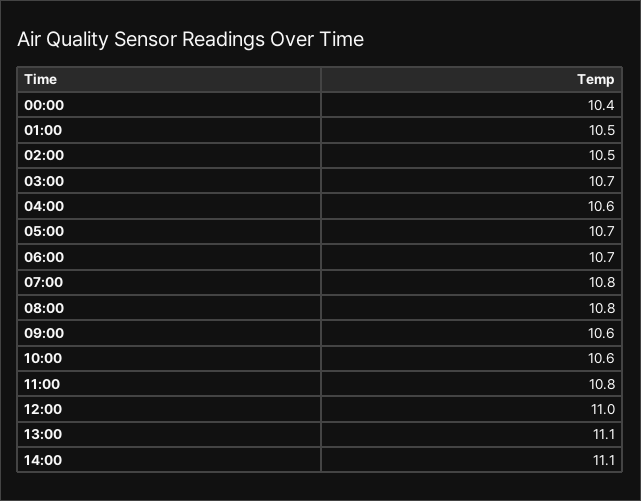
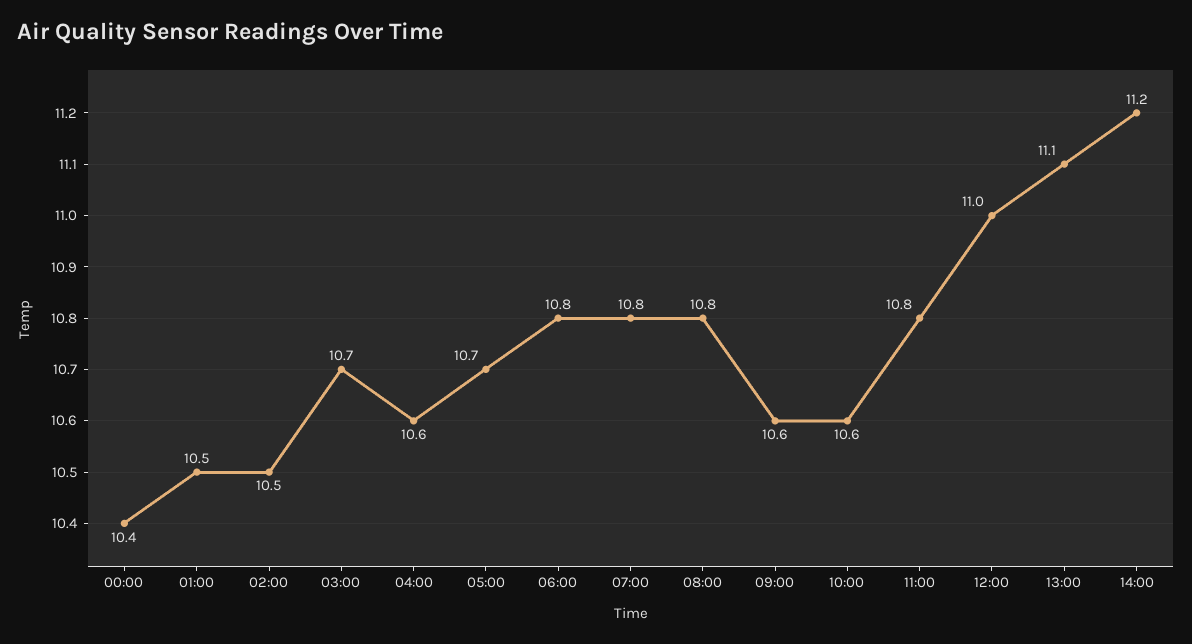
  {
    "00:00": 10.4,
    "01:00": 10.5,
    "02:00": 10.5,
    "03:00": 10.7,
    "04:00": 10.6,
    "05:00": 10.7,
-   "06:00": 10.7,
+   "06:00": 10.8,
    "07:00": 10.8,
    "08:00": 10.8,
    "09:00": 10.6,
    "10:00": 10.6,
    "11:00": 10.8,
    "12:00": 11,
    "13:00": 11.1,
-   "14:00": 11.1
+   "14:00": 11.2
  }

